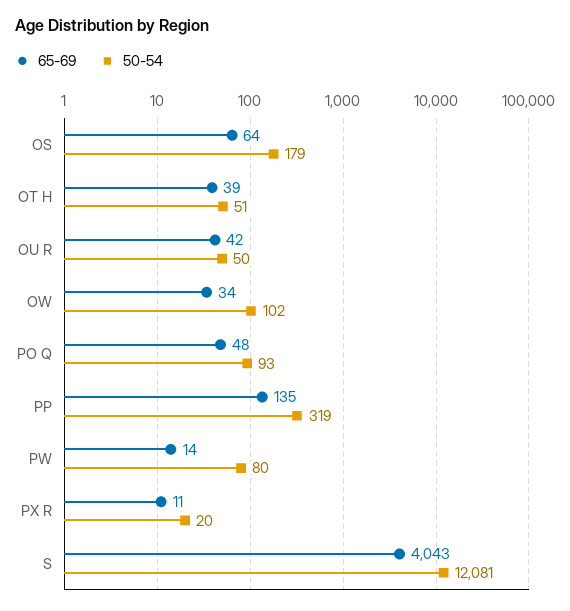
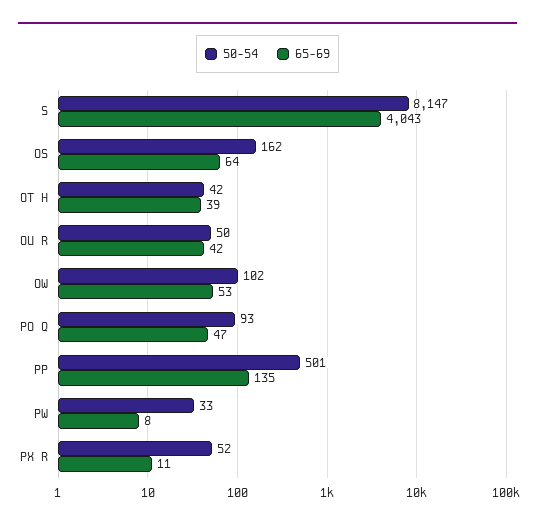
  {
    "65-69": {
      "OS": 64,
      "OT H": 39,
      "OU R": 42,
-     "OW": 34,
+     "OW": 53,
-     "PO Q": 48,
+     "PO Q": 47,
      "PP": 135,
-     "PW": 14,
+     "PW": 8,
      "PX R": 11,
      "S": 4043
    },
    "50-54": {
-     "OS": 179,
+     "OS": 162,
-     "OT H": 51,
+     "OT H": 42,
      "OU R": 50,
      "OW": 102,
      "PO Q": 93,
-     "PP": 319,
+     "PP": 501,
-     "PW": 80,
+     "PW": 33,
-     "PX R": 20,
+     "PX R": 52,
-     "S": 12081
+     "S": 8147
    }
  }

